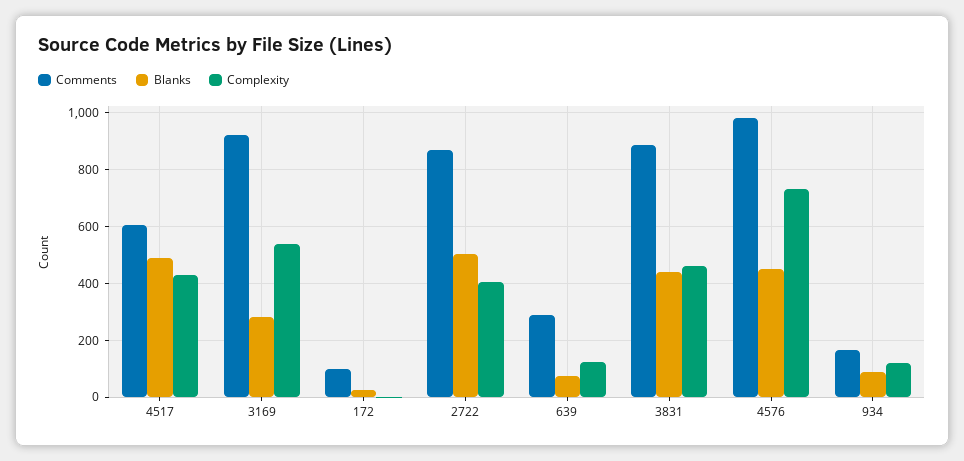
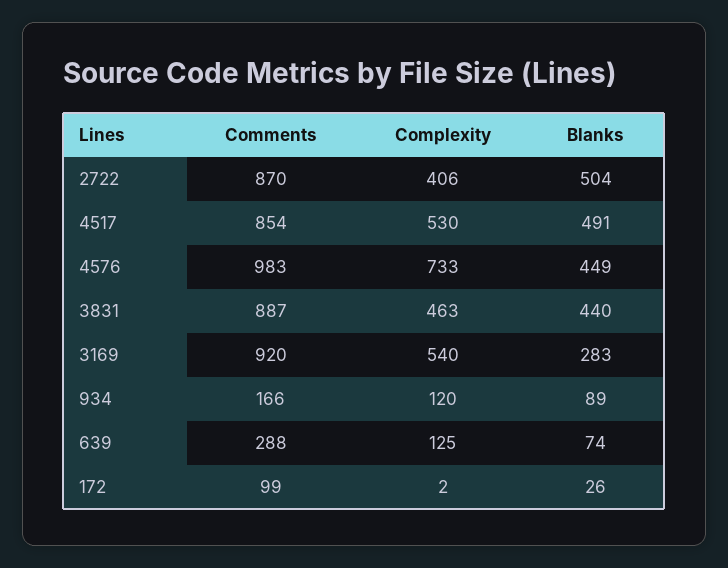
  {
    "Comments": {
-     "4517": 600,
+     "4517": 854,
      "3169": 920,
      "172": 99,
      "2722": 870,
      "639": 288,
      "3831": 887,
      "4576": 983,
      "934": 166
    },
    "Blanks": {
      "4517": 491,
      "3169": 283,
      "172": 26,
      "2722": 504,
      "639": 74,
      "3831": 440,
      "4576": 449,
      "934": 89
    },
    "Complexity": {
-     "4517": 425,
+     "4517": 530,
      "3169": 540,
      "172": 2,
      "2722": 406,
      "639": 125,
      "3831": 463,
      "4576": 733,
      "934": 120
    }
  }

